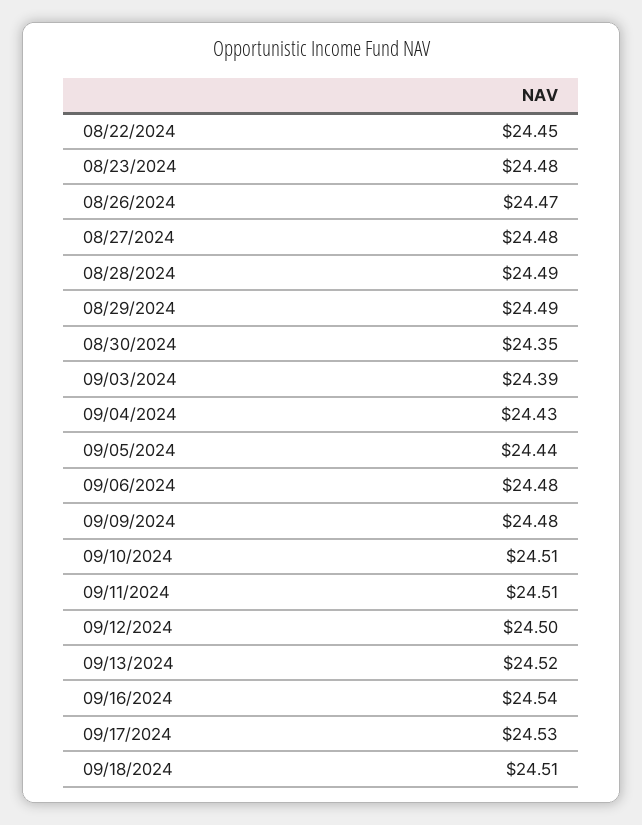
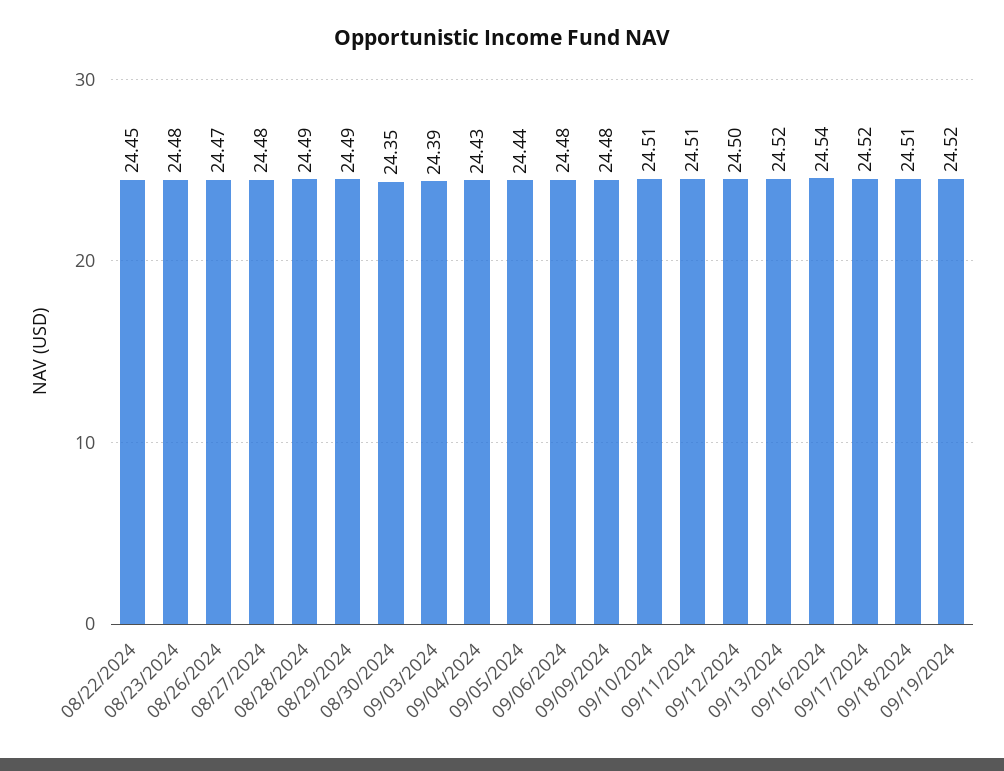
  {
    "08/22/2024": 24.45,
    "08/23/2024": 24.48,
    "08/26/2024": 24.47,
    "08/27/2024": 24.48,
    "08/28/2024": 24.49,
    "08/29/2024": 24.49,
    "08/30/2024": 24.35,
    "09/03/2024": 24.39,
    "09/04/2024": 24.43,
    "09/05/2024": 24.44,
    "09/06/2024": 24.48,
    "09/09/2024": 24.48,
    "09/10/2024": 24.51,
    "09/11/2024": 24.51,
    "09/12/2024": 24.5,
    "09/13/2024": 24.52,
    "09/16/2024": 24.54,
-   "09/17/2024": 24.53,
+   "09/17/2024": 24.52,
-   "09/18/2024": 24.51
+   "09/18/2024": 24.51,
+   "09/19/2024": 24.52
  }

